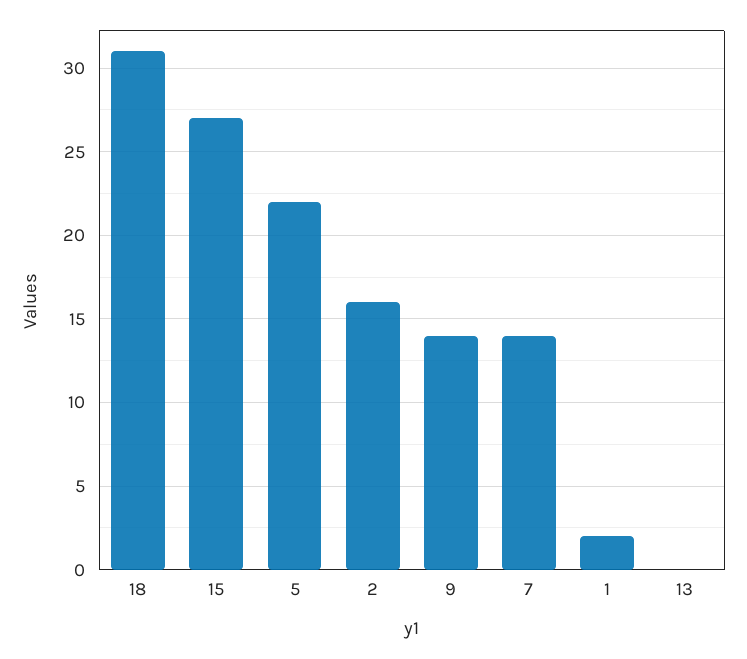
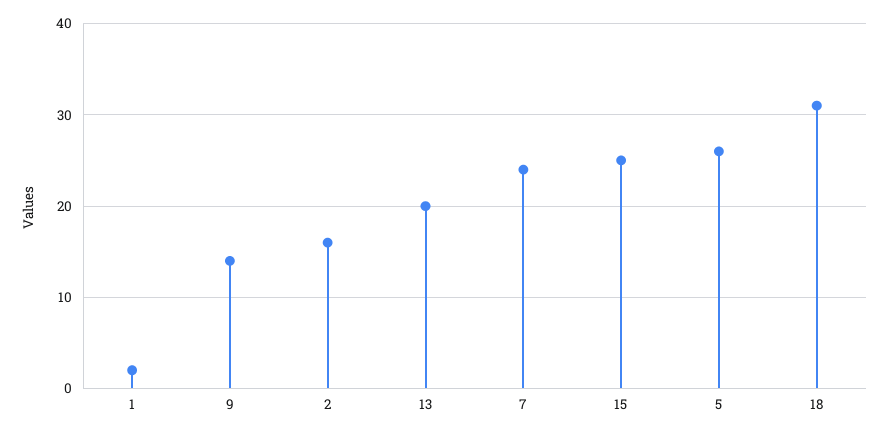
  {
    "18": 31,
-   "15": 27,
+   "15": 25,
-   "5": 22,
+   "5": 26,
    "2": 16,
    "9": 14,
-   "7": 14,
+   "7": 24,
    "1": 2,
-   "13": 0
+   "13": 20
  }

